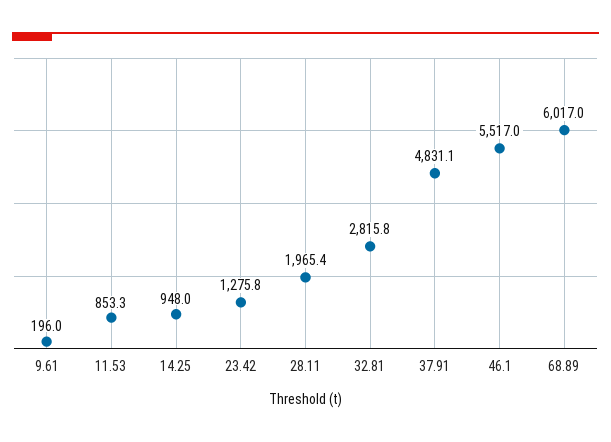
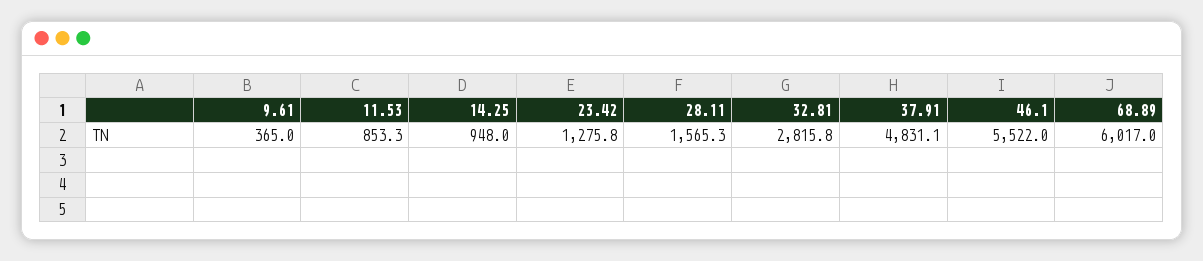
  {
-   "9.61": 196,
+   "9.61": 365,
    "11.53": 853.3,
    "14.25": 948,
    "23.42": 1275.8,
-   "28.11": 1965.4,
+   "28.11": 1565.3,
    "32.81": 2815.8,
    "37.91": 4831.1,
-   "46.1": 5517,
+   "46.1": 5522,
    "68.89": 6017
  }

